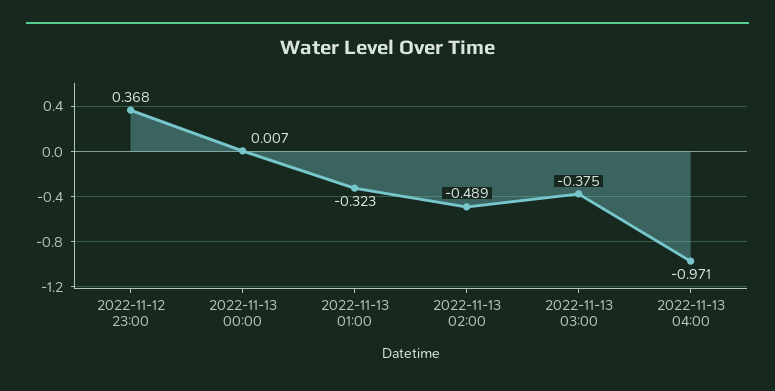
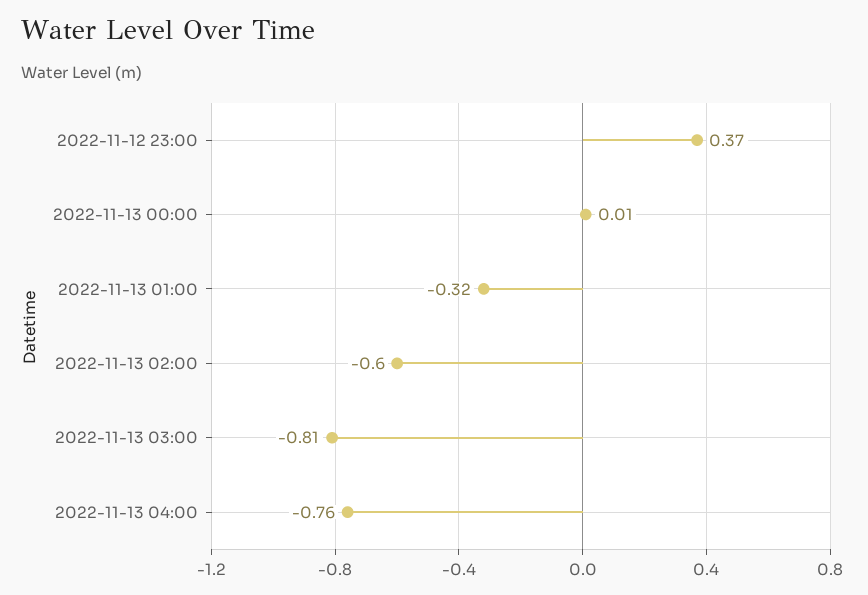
  {
    "2022-11-12 23:00": 0.368,
    "2022-11-13 00:00": 0.007,
    "2022-11-13 01:00": -0.323,
-   "2022-11-13 02:00": -0.489,
+   "2022-11-13 02:00": -0.6,
-   "2022-11-13 03:00": -0.375,
+   "2022-11-13 03:00": -0.81,
-   "2022-11-13 04:00": -0.971
+   "2022-11-13 04:00": -0.76
  }

